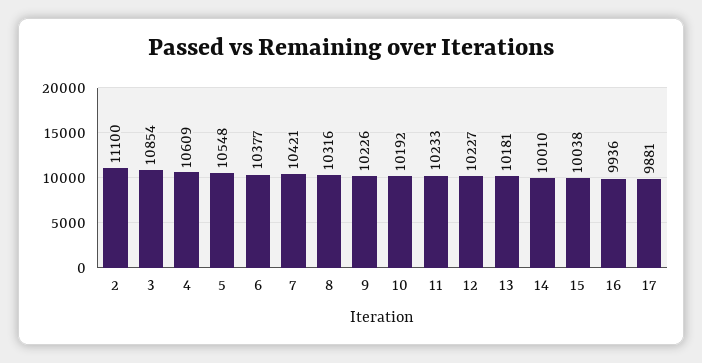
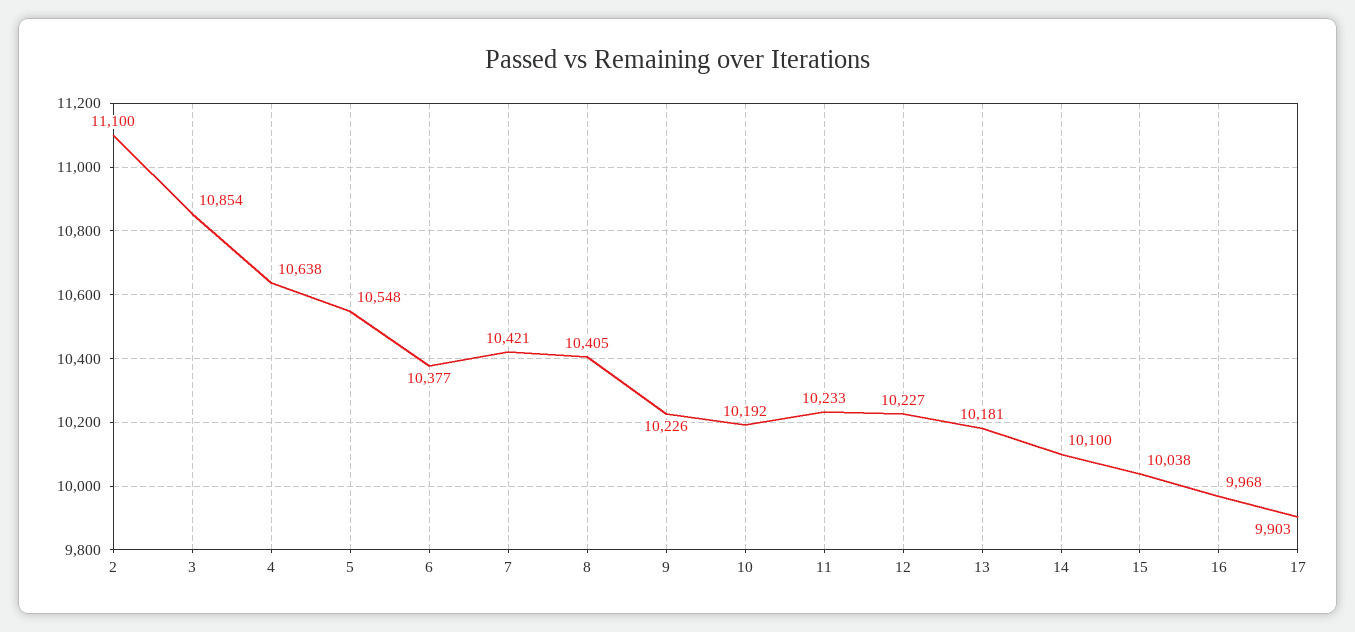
  {
    "2": 11100,
    "3": 10854,
-   "4": 10609,
+   "4": 10638,
    "5": 10548,
    "6": 10377,
    "7": 10421,
-   "8": 10316,
+   "8": 10405,
    "9": 10226,
    "10": 10192,
    "11": 10233,
    "12": 10227,
    "13": 10181,
-   "14": 10010,
+   "14": 10100,
    "15": 10038,
-   "16": 9936,
+   "16": 9968,
-   "17": 9881
+   "17": 9903
  }

